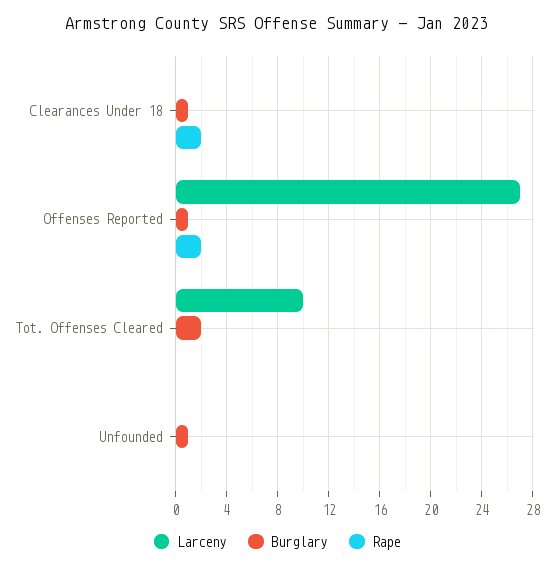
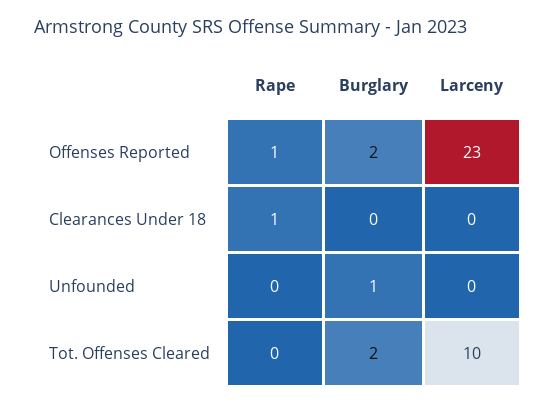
  {
    "Larceny": {
      "Clearances Under 18": 0,
-     "Offenses Reported": 27,
+     "Offenses Reported": 23,
      "Tot. Offenses Cleared": 10,
      "Unfounded": 0
    },
    "Burglary": {
-     "Clearances Under 18": 1,
+     "Clearances Under 18": 0,
-     "Offenses Reported": 1,
+     "Offenses Reported": 2,
      "Tot. Offenses Cleared": 2,
      "Unfounded": 1
    },
    "Rape": {
-     "Clearances Under 18": 2,
+     "Clearances Under 18": 1,
-     "Offenses Reported": 2,
+     "Offenses Reported": 1,
      "Tot. Offenses Cleared": 0,
      "Unfounded": 0
    }
  }

